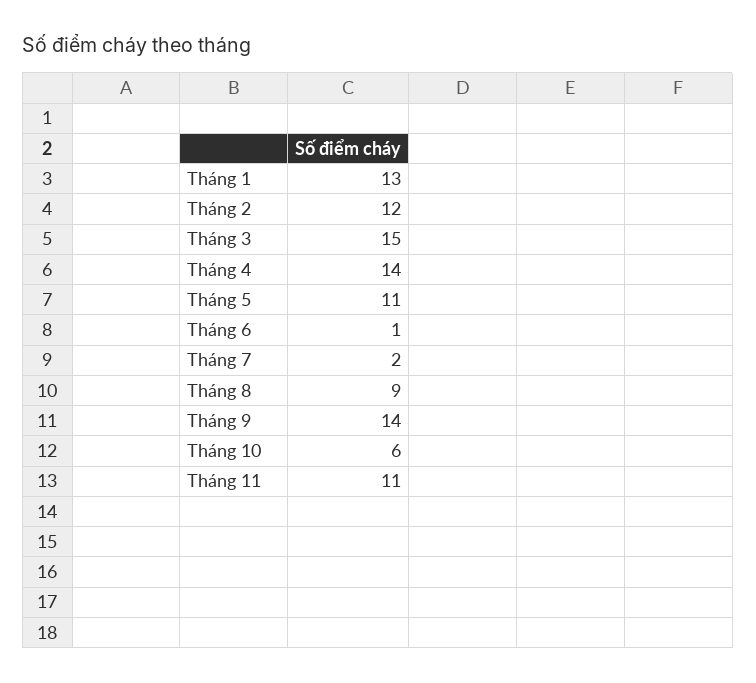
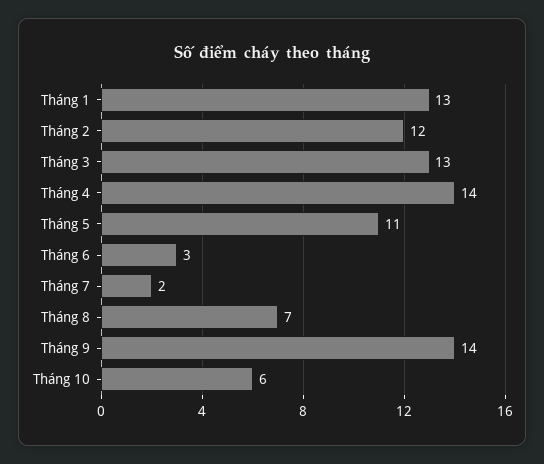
  {
    "Tháng 1": 13,
    "Tháng 2": 12,
-   "Tháng 3": 15,
+   "Tháng 3": 13,
    "Tháng 4": 14,
    "Tháng 5": 11,
-   "Tháng 6": 1,
+   "Tháng 6": 3,
    "Tháng 7": 2,
-   "Tháng 8": 9,
+   "Tháng 8": 7,
    "Tháng 9": 14,
-   "Tháng 10": 6,
+   "Tháng 10": 6
-   "Tháng 11": 11
  }

